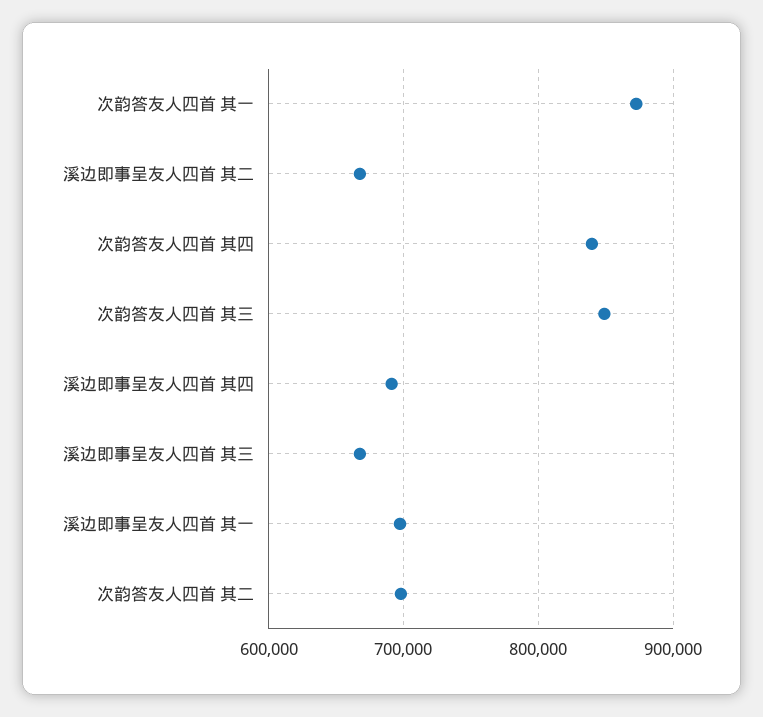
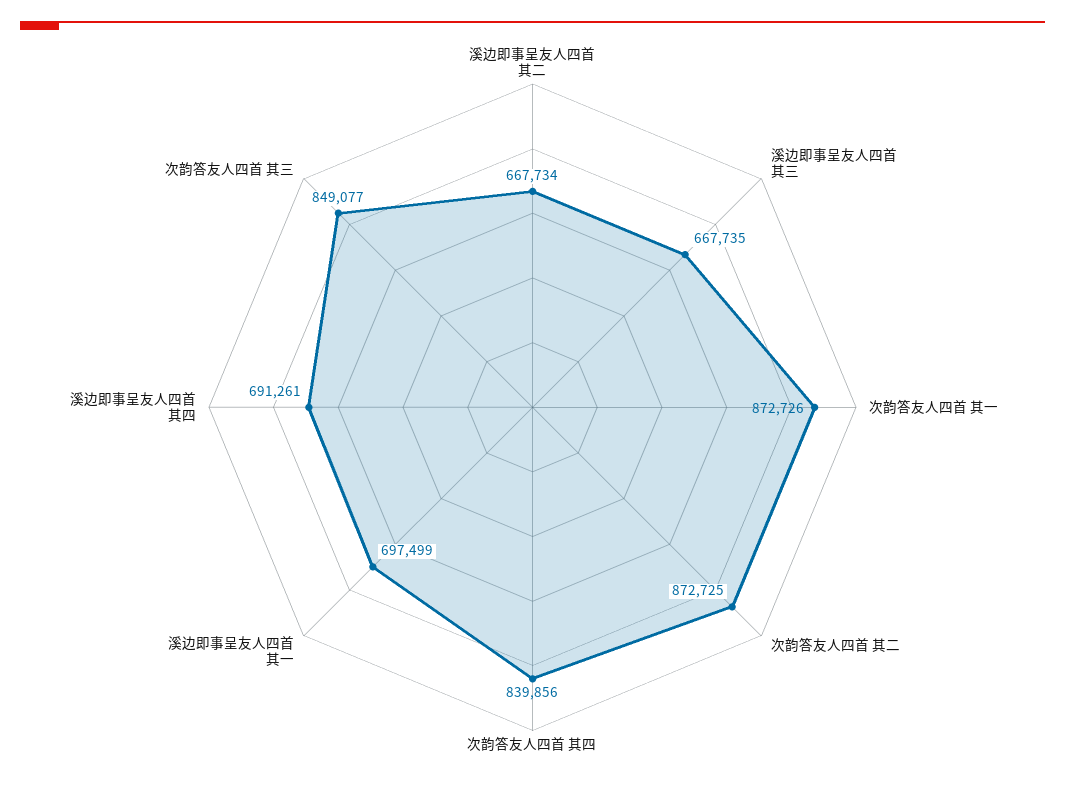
  {
    "次韵答友人四首 其一": 872726,
    "溪边即事呈友人四首 其二": 667734,
    "次韵答友人四首 其四": 839856,
    "次韵答友人四首 其三": 849077,
    "溪边即事呈友人四首 其四": 691261,
    "溪边即事呈友人四首 其三": 667735,
    "溪边即事呈友人四首 其一": 697499,
-   "次韵答友人四首 其二": 700000
+   "次韵答友人四首 其二": 872725
  }

